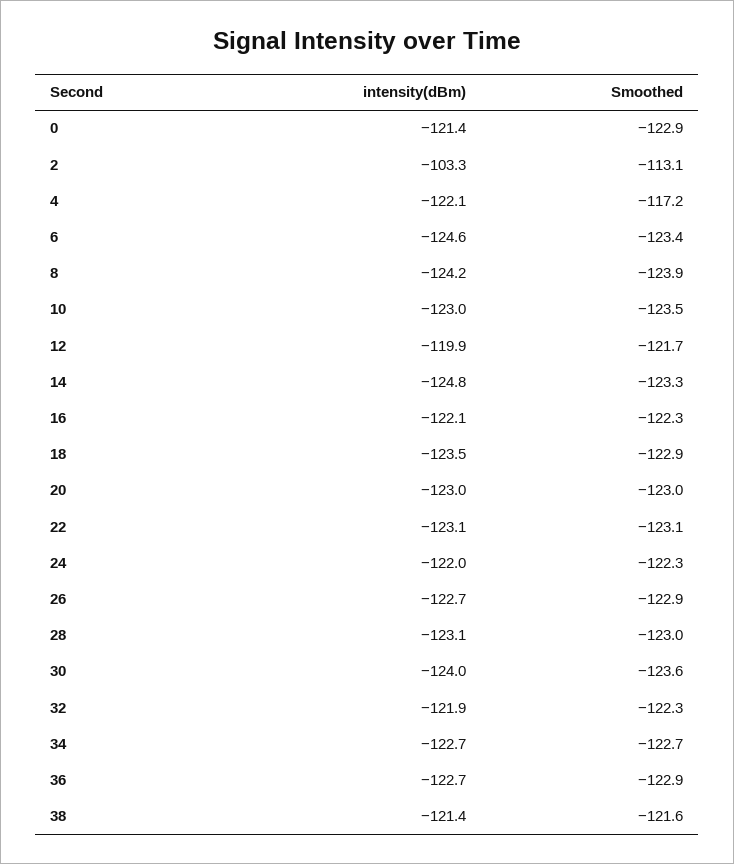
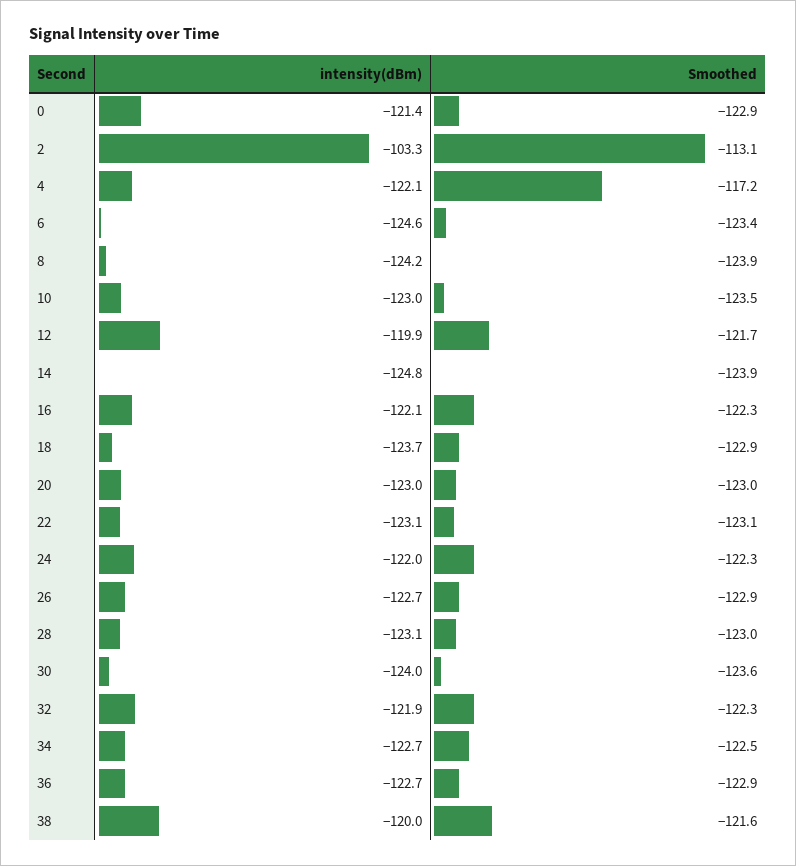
  {
    "intensity(dBm)": {
      "0": -121.4,
      "2": -103.3,
      "4": -122.1,
      "6": -124.6,
      "8": -124.2,
      "10": -123,
      "12": -119.9,
      "14": -124.8,
      "16": -122.1,
-     "18": -123.5,
+     "18": -123.7,
      "20": -123,
      "22": -123.1,
      "24": -122,
      "26": -122.7,
      "28": -123.1,
      "30": -124,
      "32": -121.9,
      "34": -122.7,
      "36": -122.7,
-     "38": -121.4
+     "38": -120
    },
    "Smoothed": {
      "0": -122.9,
      "2": -113.1,
      "4": -117.2,
      "6": -123.4,
      "8": -123.9,
      "10": -123.5,
      "12": -121.7,
-     "14": -123.3,
+     "14": -123.9,
      "16": -122.3,
      "18": -122.9,
      "20": -123,
      "22": -123.1,
      "24": -122.3,
      "26": -122.9,
      "28": -123,
      "30": -123.6,
      "32": -122.3,
-     "34": -122.7,
+     "34": -122.5,
      "36": -122.9,
      "38": -121.6
    }
  }

